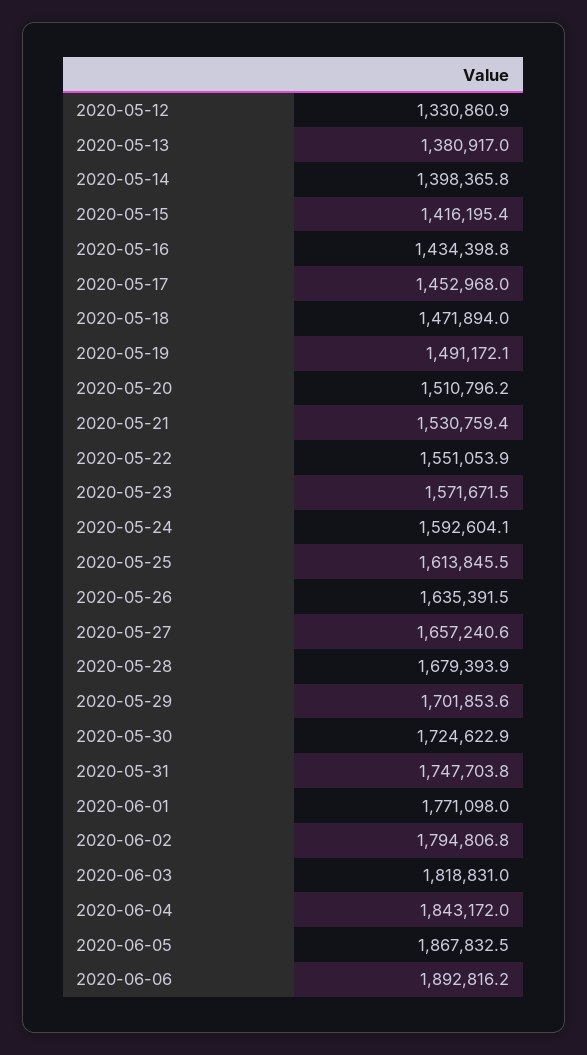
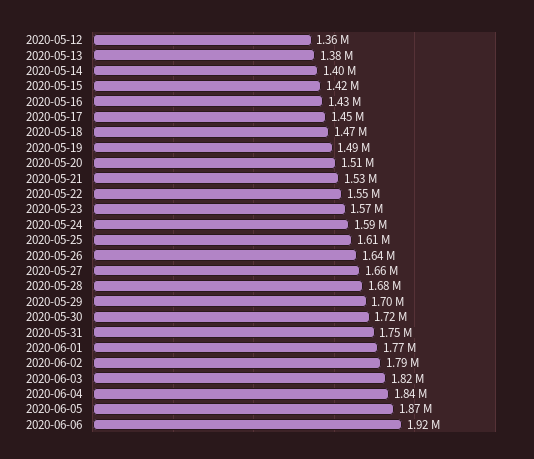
  {
-   "2020-05-12": 1330860.9,
+   "2020-05-12": 1360000,
    "2020-05-13": 1380917,
    "2020-05-14": 1398365.8,
    "2020-05-15": 1416195.4,
    "2020-05-16": 1434398.8,
    "2020-05-17": 1452968,
    "2020-05-18": 1471894,
    "2020-05-19": 1491172.1,
    "2020-05-20": 1510796.2,
    "2020-05-21": 1530759.4,
    "2020-05-22": 1551053.9,
    "2020-05-23": 1571671.5,
    "2020-05-24": 1592604.1,
    "2020-05-25": 1613845.5,
    "2020-05-26": 1635391.5,
    "2020-05-27": 1657240.6,
    "2020-05-28": 1679393.9,
    "2020-05-29": 1701853.6,
    "2020-05-30": 1724622.9,
    "2020-05-31": 1747703.8,
    "2020-06-01": 1771098,
    "2020-06-02": 1794806.8,
    "2020-06-03": 1818831,
    "2020-06-04": 1843172,
    "2020-06-05": 1867832.5,
-   "2020-06-06": 1892816.2
+   "2020-06-06": 1920000
  }

